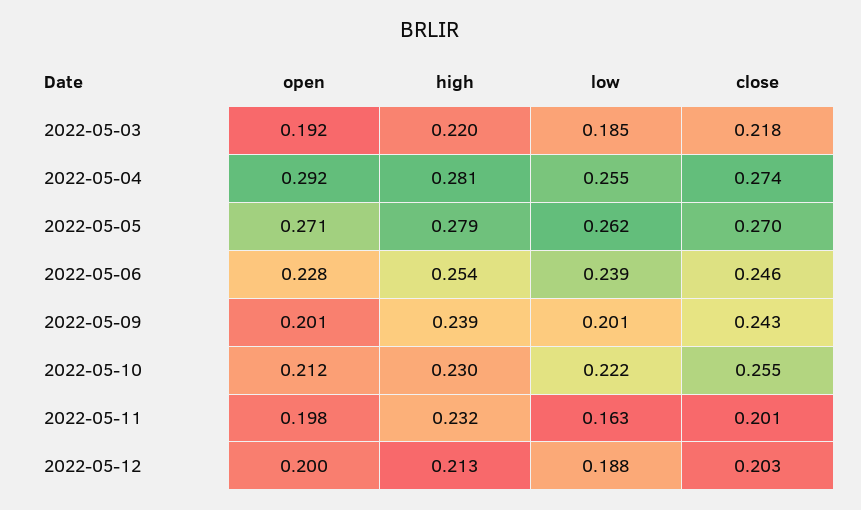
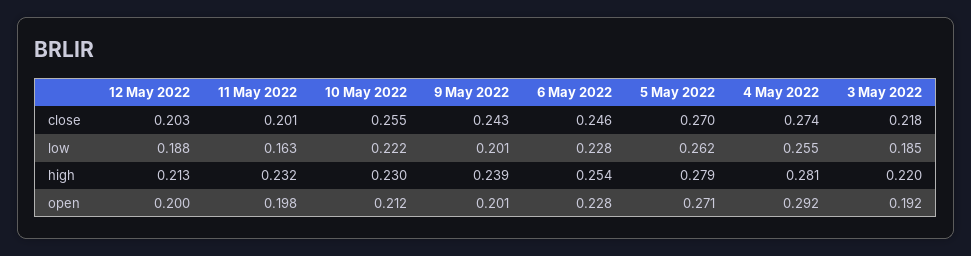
  {
    "open": {
      "2022-05-03": 0.192,
      "2022-05-04": 0.292,
      "2022-05-05": 0.271,
      "2022-05-06": 0.228,
      "2022-05-09": 0.201,
      "2022-05-10": 0.212,
      "2022-05-11": 0.198,
      "2022-05-12": 0.2
    },
    "high": {
      "2022-05-03": 0.22,
      "2022-05-04": 0.281,
      "2022-05-05": 0.279,
      "2022-05-06": 0.254,
      "2022-05-09": 0.239,
      "2022-05-10": 0.23,
      "2022-05-11": 0.232,
      "2022-05-12": 0.213
    },
    "low": {
      "2022-05-03": 0.185,
      "2022-05-04": 0.255,
      "2022-05-05": 0.262,
-     "2022-05-06": 0.239,
+     "2022-05-06": 0.228,
      "2022-05-09": 0.201,
      "2022-05-10": 0.222,
      "2022-05-11": 0.163,
      "2022-05-12": 0.188
    },
    "close": {
      "2022-05-03": 0.218,
      "2022-05-04": 0.274,
      "2022-05-05": 0.27,
      "2022-05-06": 0.246,
      "2022-05-09": 0.243,
      "2022-05-10": 0.255,
      "2022-05-11": 0.201,
      "2022-05-12": 0.203
    }
  }

